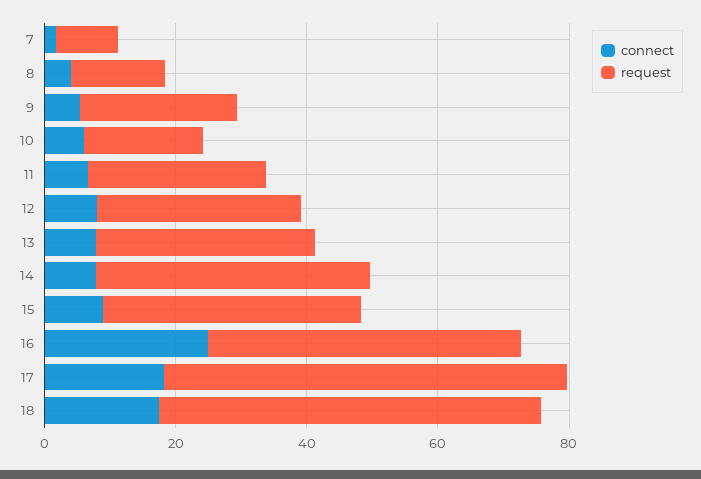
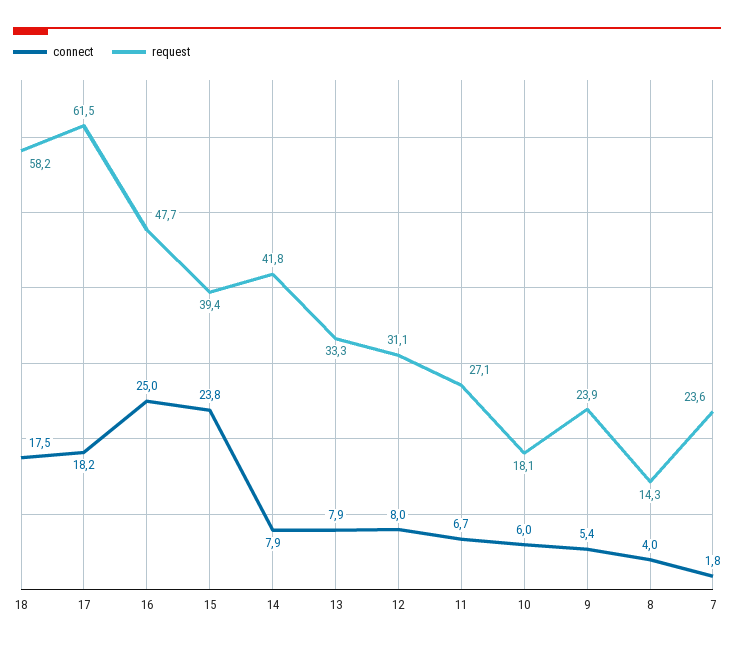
  {
    "connect": {
      "7": 1.8,
      "8": 4,
      "9": 5.4,
      "10": 6,
      "11": 6.7,
      "12": 8,
      "13": 7.9,
      "14": 7.9,
-     "15": 10,
+     "15": 23.8,
      "16": 25,
      "17": 18.2,
      "18": 17.5
    },
    "request": {
-     "7": 10,
+     "7": 23.6,
      "8": 14.3,
      "9": 23.9,
      "10": 18.1,
      "11": 27.1,
      "12": 31.1,
      "13": 33.3,
      "14": 41.8,
      "15": 39.4,
      "16": 47.7,
      "17": 61.5,
      "18": 58.2
    }
  }

